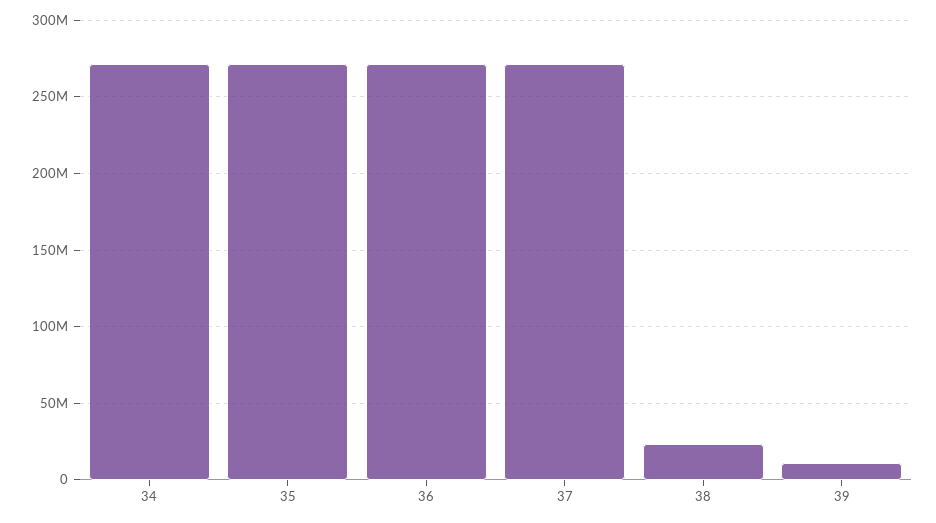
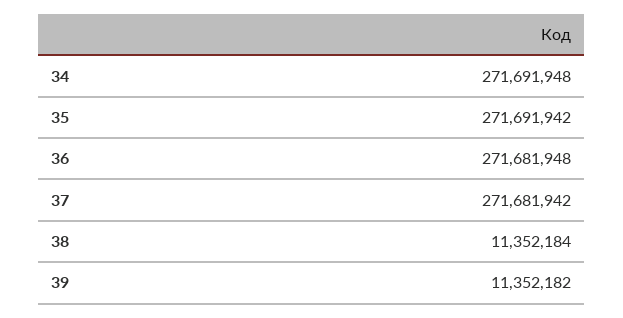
  {
    "34": 271691948,
    "35": 271691942,
    "36": 271681948,
    "37": 271681942,
-   "38": 25000000,
+   "38": 11352184,
    "39": 11352182
  }

